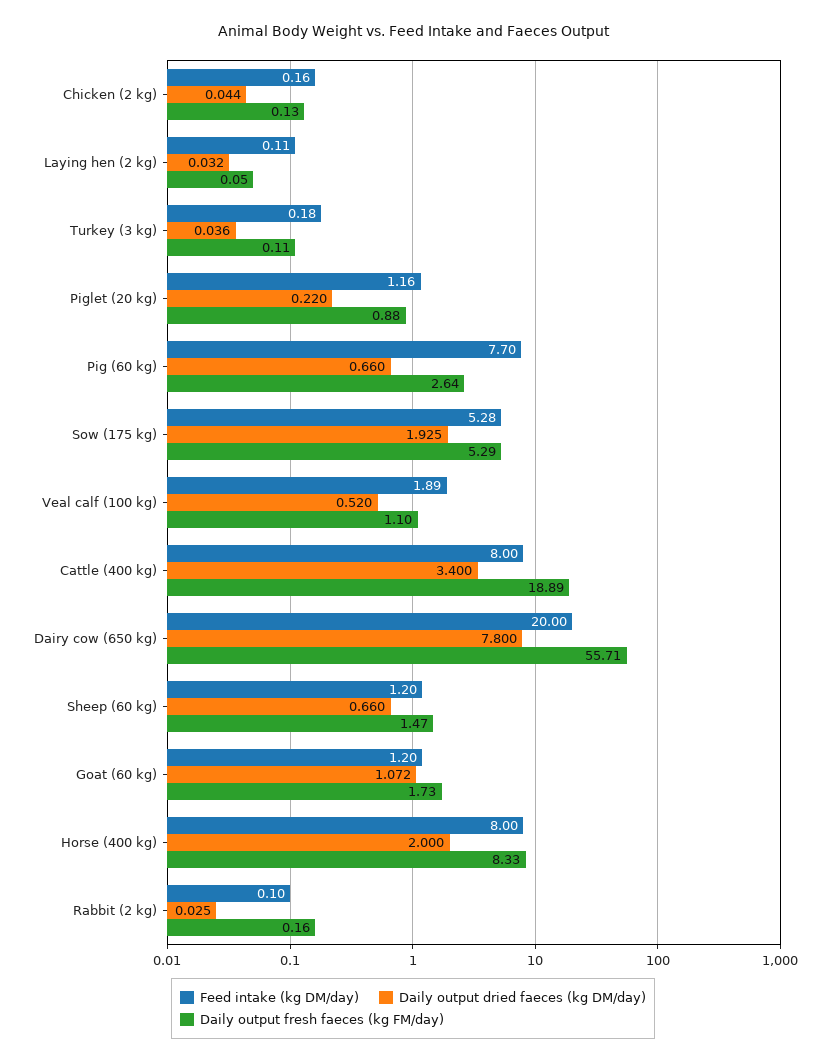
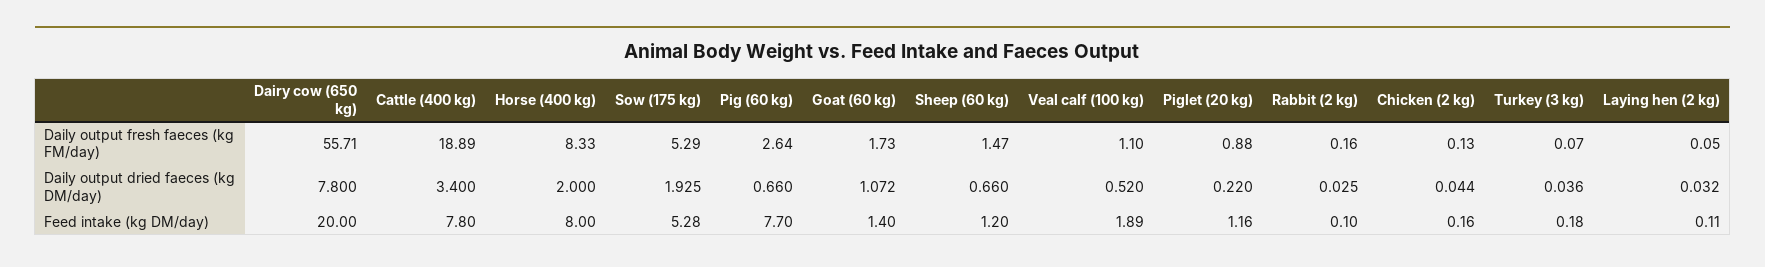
  {
    "Feed intake (kg DM/day)": {
      "Chicken (2 kg)": 0.16,
      "Laying hen (2 kg)": 0.11,
      "Turkey (3 kg)": 0.18,
      "Piglet (20 kg)": 1.16,
      "Pig (60 kg)": 7.7,
      "Sow (175 kg)": 5.28,
      "Veal calf (100 kg)": 1.89,
-     "Cattle (400 kg)": 8,
+     "Cattle (400 kg)": 7.8,
      "Dairy cow (650 kg)": 20,
      "Sheep (60 kg)": 1.2,
-     "Goat (60 kg)": 1.2,
+     "Goat (60 kg)": 1.4,
      "Horse (400 kg)": 8,
      "Rabbit (2 kg)": 0.1
    },
    "Daily output dried faeces (kg DM/day)": {
      "Chicken (2 kg)": 0.044,
      "Laying hen (2 kg)": 0.032,
      "Turkey (3 kg)": 0.036,
      "Piglet (20 kg)": 0.22,
      "Pig (60 kg)": 0.66,
      "Sow (175 kg)": 1.925,
      "Veal calf (100 kg)": 0.52,
      "Cattle (400 kg)": 3.4,
      "Dairy cow (650 kg)": 7.8,
      "Sheep (60 kg)": 0.66,
      "Goat (60 kg)": 1.072,
      "Horse (400 kg)": 2,
      "Rabbit (2 kg)": 0.025
    },
    "Daily output fresh faeces (kg FM/day)": {
      "Chicken (2 kg)": 0.13,
      "Laying hen (2 kg)": 0.05,
-     "Turkey (3 kg)": 0.11,
+     "Turkey (3 kg)": 0.07,
      "Piglet (20 kg)": 0.88,
      "Pig (60 kg)": 2.64,
      "Sow (175 kg)": 5.29,
      "Veal calf (100 kg)": 1.1,
      "Cattle (400 kg)": 18.89,
      "Dairy cow (650 kg)": 55.71,
      "Sheep (60 kg)": 1.47,
      "Goat (60 kg)": 1.73,
      "Horse (400 kg)": 8.33,
      "Rabbit (2 kg)": 0.16
    }
  }

